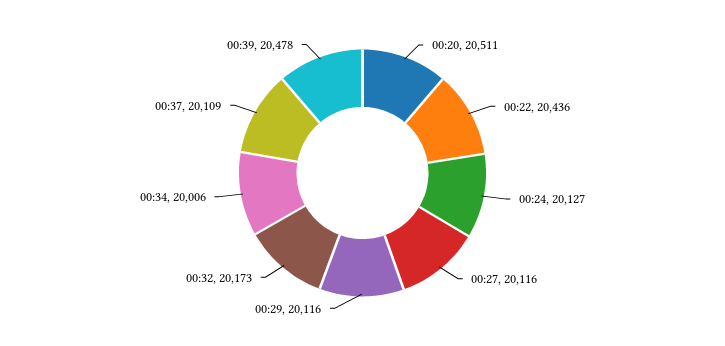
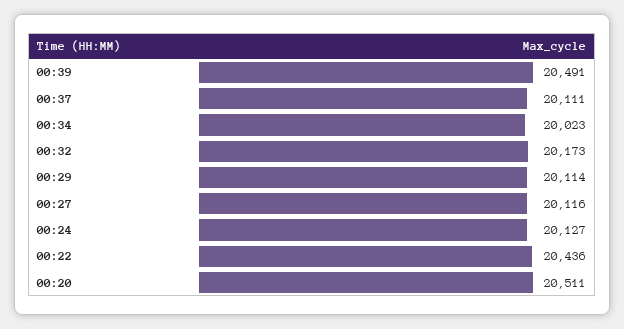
  {
    "00:20": 20511,
    "00:22": 20436,
    "00:24": 20127,
    "00:27": 20116,
-   "00:29": 20116,
+   "00:29": 20114,
    "00:32": 20173,
-   "00:34": 20006,
+   "00:34": 20023,
-   "00:37": 20109,
+   "00:37": 20111,
-   "00:39": 20478
+   "00:39": 20491
  }

